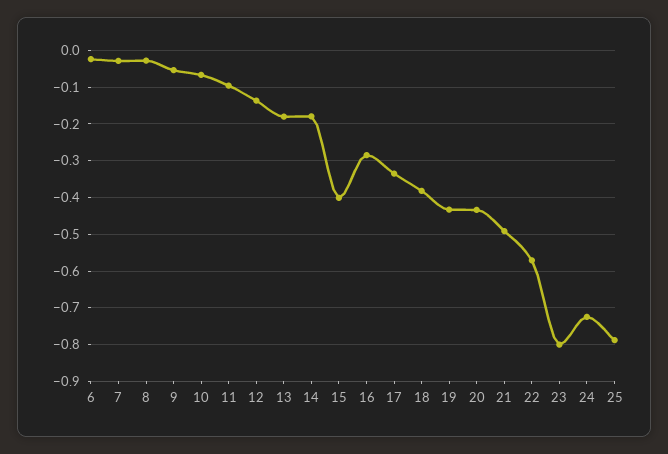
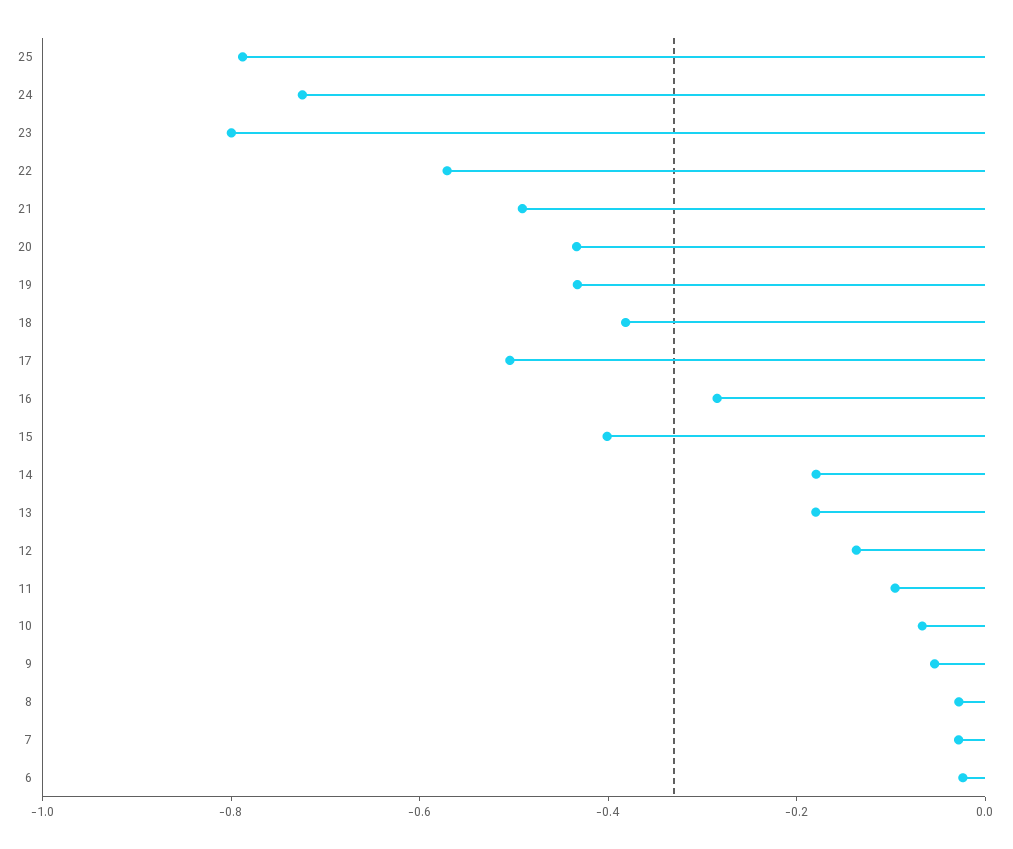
  {
    "6": -0.02,
    "7": -0.02,
    "8": -0.02,
    "9": -0.06,
    "10": -0.06,
    "11": -0.1,
    "12": -0.14,
    "13": -0.18,
    "14": -0.18,
    "15": -0.4,
    "16": -0.28,
-   "17": -0.34,
+   "17": -0.5,
    "18": -0.38,
    "19": -0.44,
    "20": -0.44,
    "21": -0.5,
    "22": -0.58,
    "23": -0.8,
    "24": -0.72,
    "25": -0.78
  }

